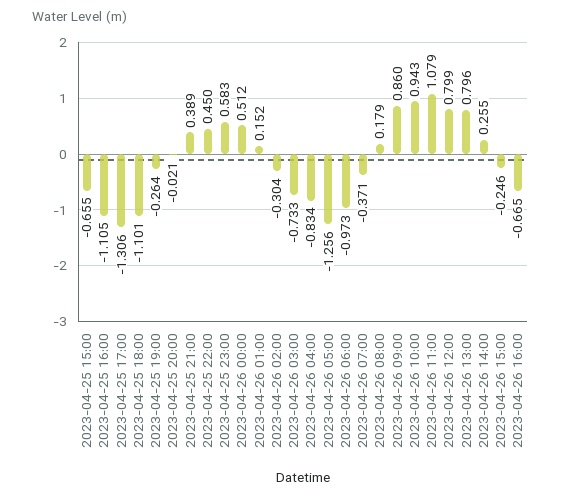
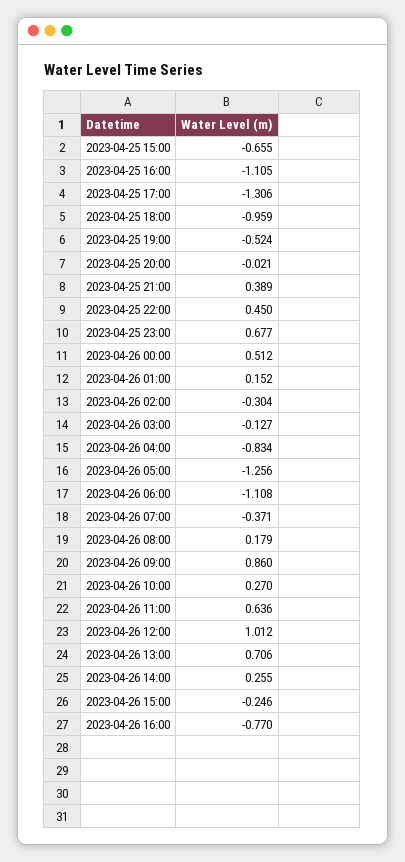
  {
    "2023-04-25 15:00": -0.655,
    "2023-04-25 16:00": -1.105,
    "2023-04-25 17:00": -1.306,
-   "2023-04-25 18:00": -1.101,
+   "2023-04-25 18:00": -0.959,
-   "2023-04-25 19:00": -0.264,
+   "2023-04-25 19:00": -0.524,
    "2023-04-25 20:00": -0.021,
    "2023-04-25 21:00": 0.389,
    "2023-04-25 22:00": 0.45,
-   "2023-04-25 23:00": 0.583,
+   "2023-04-25 23:00": 0.677,
    "2023-04-26 00:00": 0.512,
    "2023-04-26 01:00": 0.152,
    "2023-04-26 02:00": -0.304,
-   "2023-04-26 03:00": -0.733,
+   "2023-04-26 03:00": -0.127,
    "2023-04-26 04:00": -0.834,
    "2023-04-26 05:00": -1.256,
-   "2023-04-26 06:00": -0.973,
+   "2023-04-26 06:00": -1.108,
    "2023-04-26 07:00": -0.371,
    "2023-04-26 08:00": 0.179,
    "2023-04-26 09:00": 0.86,
-   "2023-04-26 10:00": 0.943,
+   "2023-04-26 10:00": 0.27,
-   "2023-04-26 11:00": 1.079,
+   "2023-04-26 11:00": 0.636,
-   "2023-04-26 12:00": 0.799,
+   "2023-04-26 12:00": 1.012,
-   "2023-04-26 13:00": 0.796,
+   "2023-04-26 13:00": 0.706,
    "2023-04-26 14:00": 0.255,
    "2023-04-26 15:00": -0.246,
-   "2023-04-26 16:00": -0.665
+   "2023-04-26 16:00": -0.77
  }

